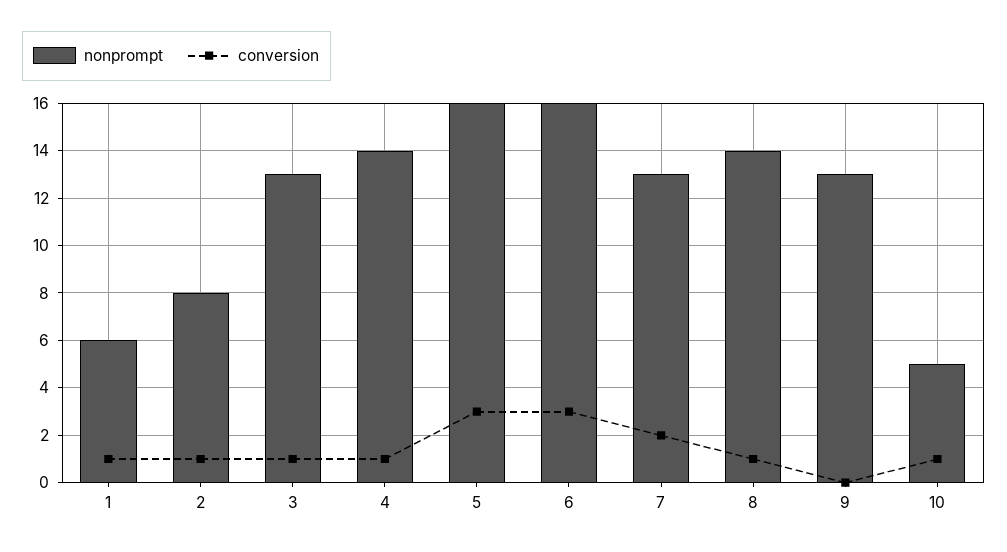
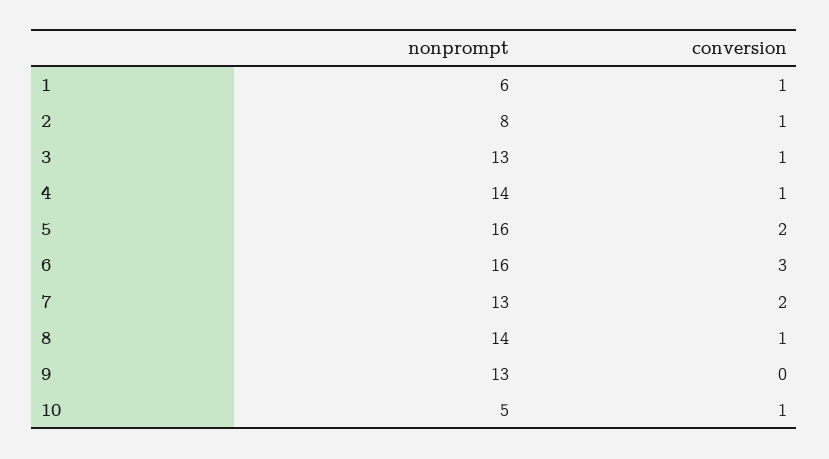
  {
    "nonprompt": {
      "1": 6,
      "2": 8,
      "3": 13,
      "4": 14,
      "5": 16,
      "6": 16,
      "7": 13,
      "8": 14,
      "9": 13,
      "10": 5
    },
    "conversion": {
      "1": 1,
      "2": 1,
      "3": 1,
      "4": 1,
-     "5": 3,
+     "5": 2,
      "6": 3,
      "7": 2,
      "8": 1,
      "9": 0,
      "10": 1
    }
  }

